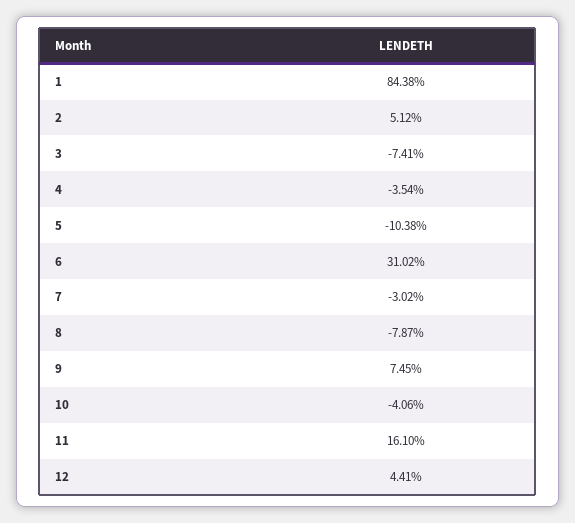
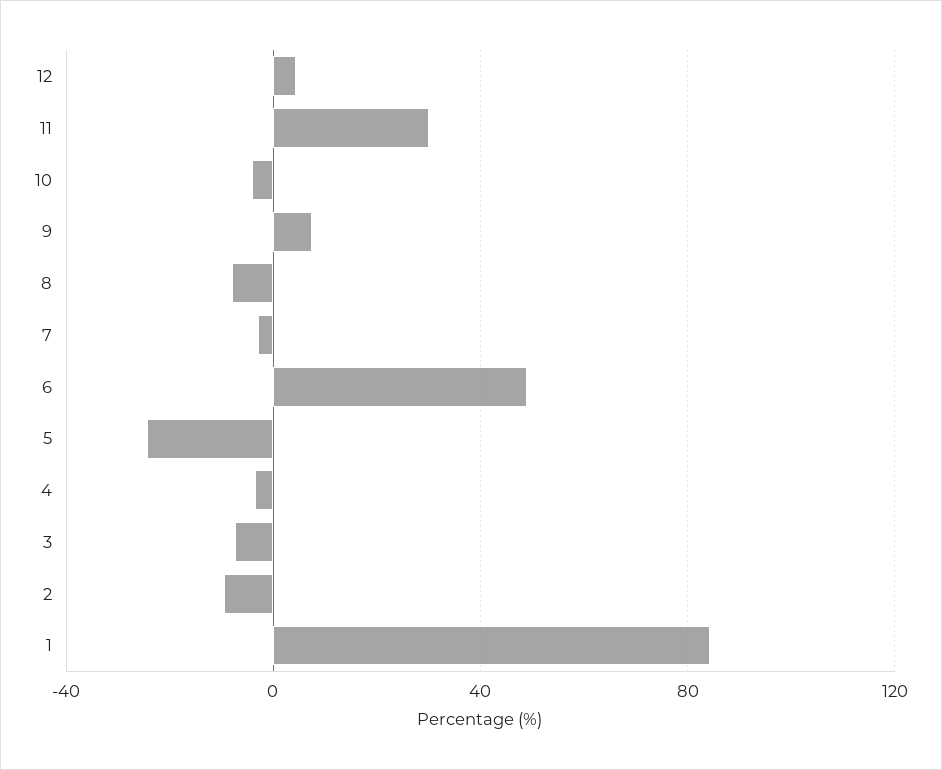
  {
    "1": 84.38,
-   "2": 5.12,
+   "2": -10,
    "3": -7.41,
    "4": -3.54,
-   "5": -10.38,
+   "5": -25,
-   "6": 31.02,
+   "6": 50,
    "7": -3.02,
    "8": -7.87,
    "9": 7.45,
    "10": -4.06,
-   "11": 16.1,
+   "11": 30,
    "12": 4.41
  }

